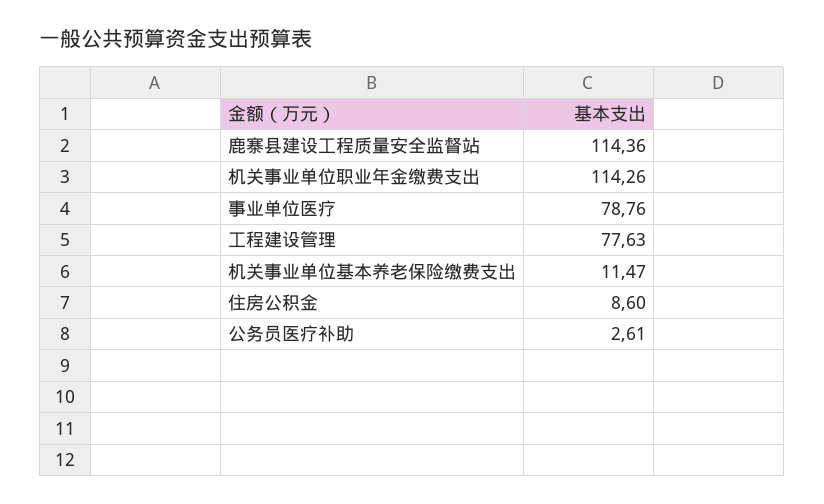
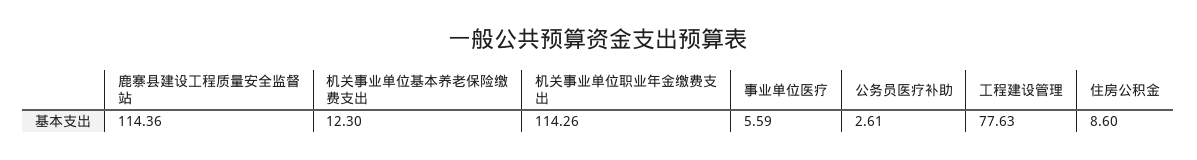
  {
    "鹿寨县建设工程质量安全监督站": 114.36,
    "机关事业单位职业年金缴费支出": 114.26,
-   "事业单位医疗": 78.76,
+   "事业单位医疗": 5.59,
    "工程建设管理": 77.63,
-   "机关事业单位基本养老保险缴费支出": 11.47,
+   "机关事业单位基本养老保险缴费支出": 12.3,
    "住房公积金": 8.6,
    "公务员医疗补助": 2.61
  }

